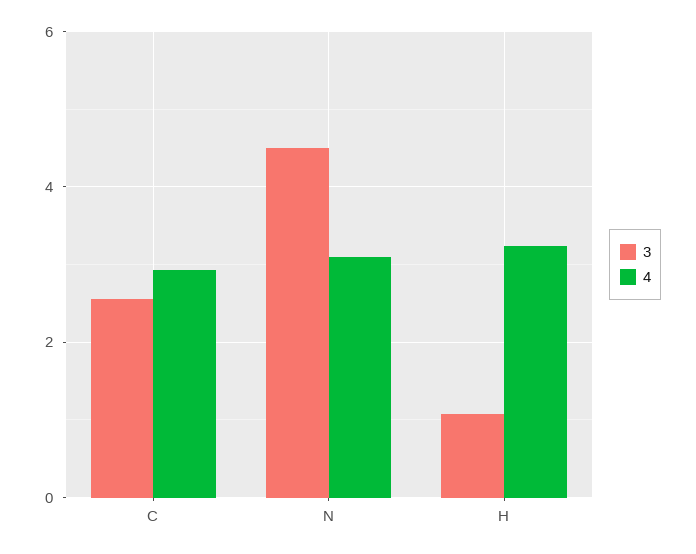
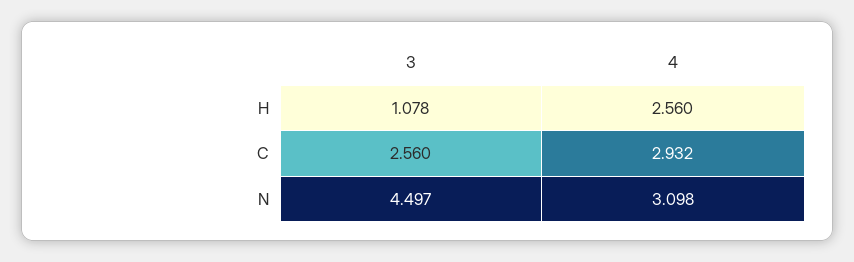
  {
    "3": {
      "C": 2.56,
      "N": 4.497,
      "H": 1.078
    },
    "4": {
      "C": 2.932,
      "N": 3.098,
-     "H": 3.2
+     "H": 2.56
    }
  }

